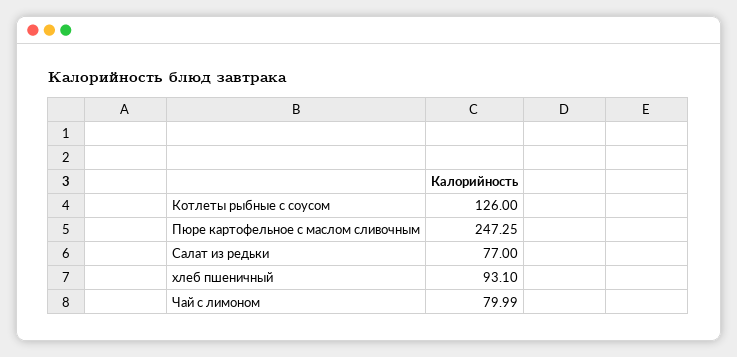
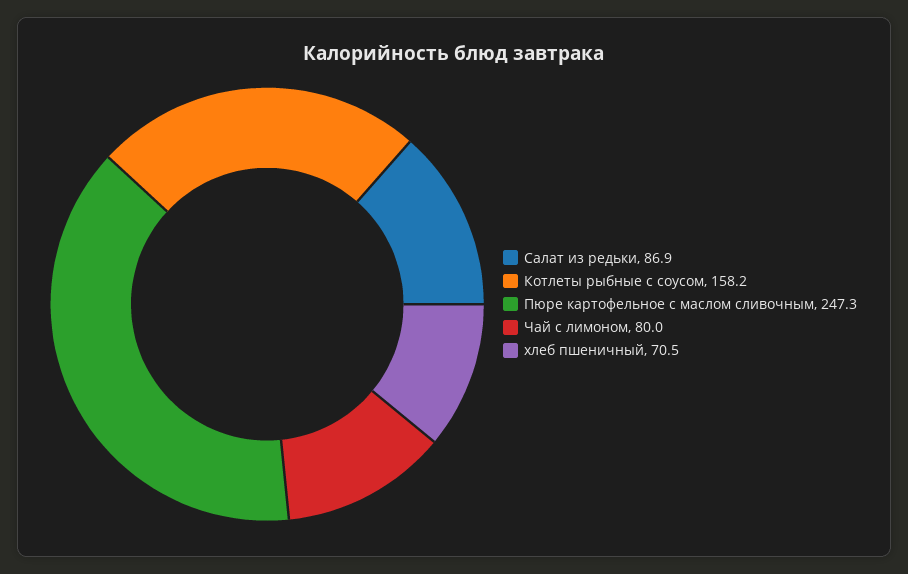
  {
-   "Котлеты рыбные с соусом": 126,
+   "Котлеты рыбные с соусом": 158.2,
    "Пюре картофельное с маслом сливочным": 247.25,
-   "Салат из редьки": 77,
+   "Салат из редьки": 86.9,
-   "хлеб пшеничный": 93.1,
+   "хлеб пшеничный": 70.5,
    "Чай с лимоном": 79.99
  }

